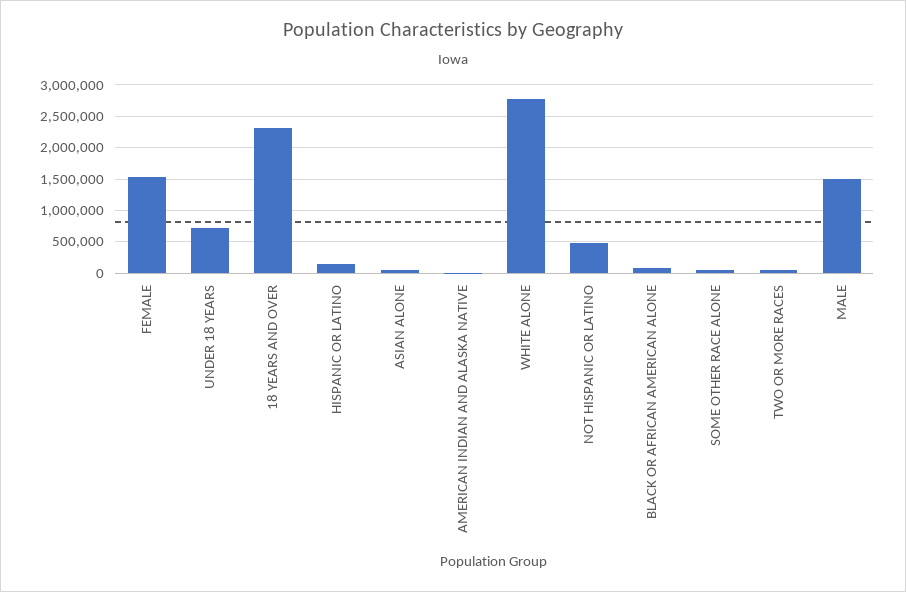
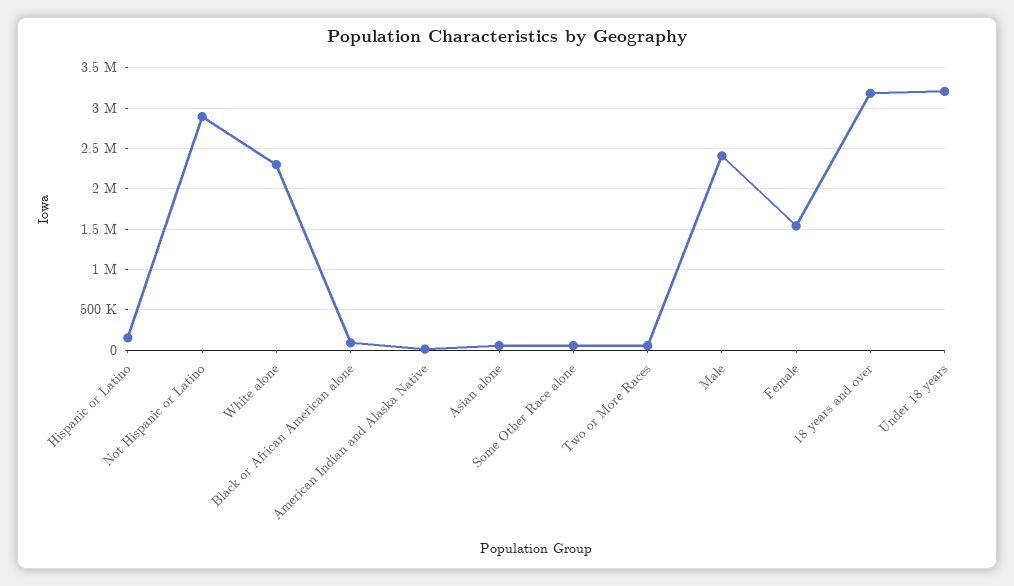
  {
    "FEMALE": 1500000,
-   "UNDER 18 YEARS": 700000,
+   "UNDER 18 YEARS": 3200000,
-   "18 YEARS AND OVER": 2300000,
+   "18 YEARS AND OVER": 3200000,
    "HISPANIC OR LATINO": 200000,
    "ASIAN ALONE": 100000,
    "AMERICAN INDIAN AND ALASKA NATIVE": 0,
-   "WHITE ALONE": 2800000,
+   "WHITE ALONE": 2300000,
-   "NOT HISPANIC OR LATINO": 500000,
+   "NOT HISPANIC OR LATINO": 2900000,
    "BLACK OR AFRICAN AMERICAN ALONE": 100000,
    "SOME OTHER RACE ALONE": 100000,
    "TWO OR MORE RACES": 100000,
-   "MALE": 1500000
+   "MALE": 2400000
  }

